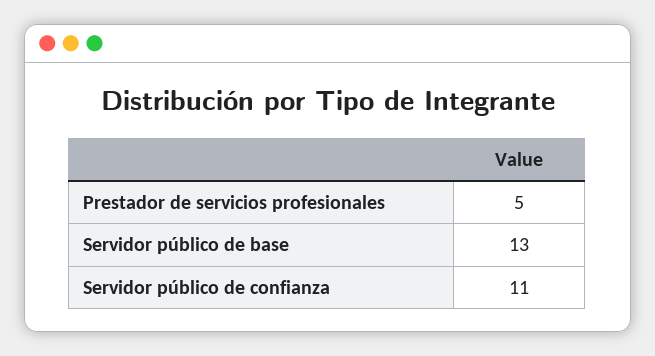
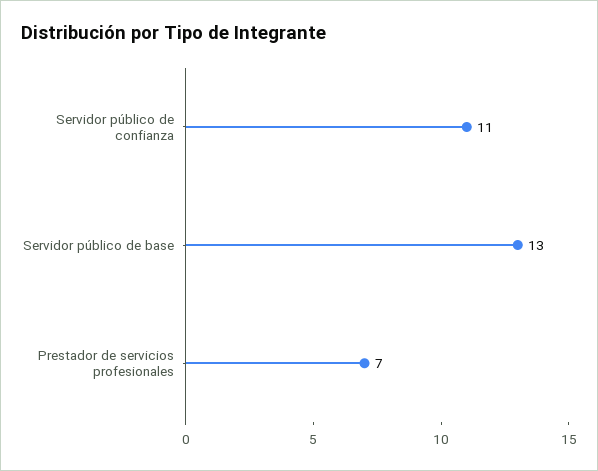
  {
-   "Prestador de servicios profesionales": 5,
+   "Prestador de servicios profesionales": 7,
    "Servidor público de base": 13,
    "Servidor público de confianza": 11
  }

